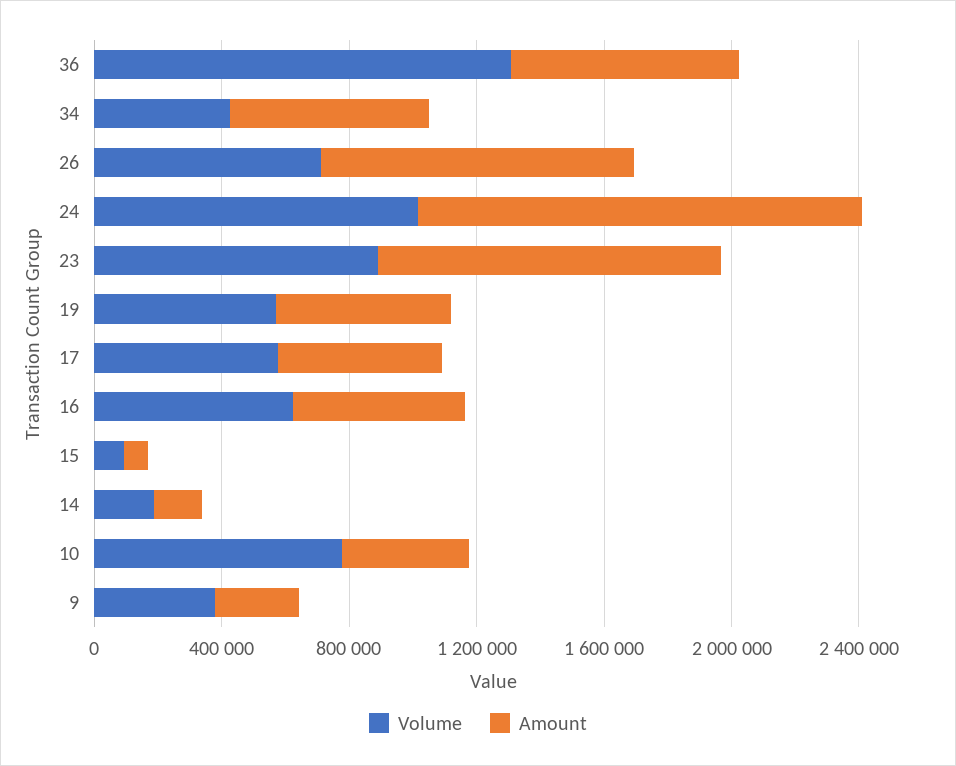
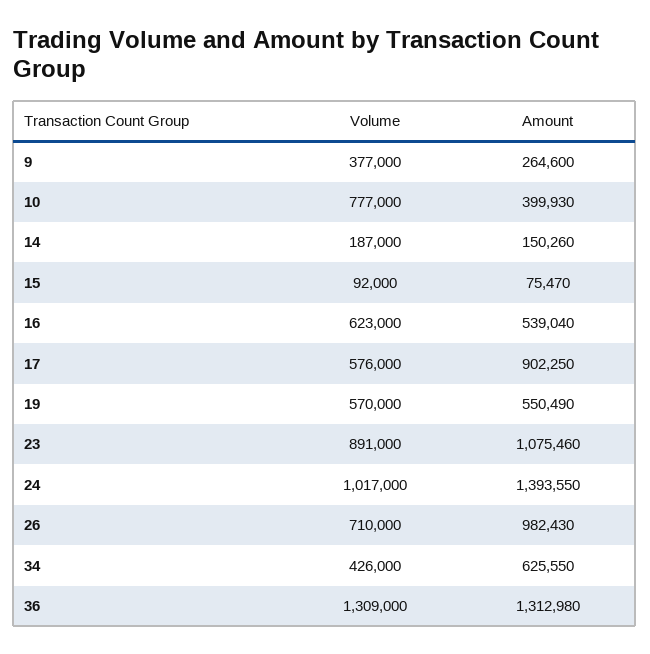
  {
    "Volume": {
      "36": 1309000,
      "34": 426000,
      "26": 710000,
      "24": 1017000,
      "23": 891000,
      "19": 570000,
      "17": 576000,
      "16": 623000,
      "15": 92000,
      "14": 187000,
      "10": 777000,
      "9": 377000
    },
    "Amount": {
-     "36": 700000,
+     "36": 1312980,
      "34": 625550,
      "26": 982430,
      "24": 1393550,
      "23": 1075460,
      "19": 550490,
-     "17": 500000,
+     "17": 902250,
      "16": 539040,
      "15": 75470,
      "14": 150260,
      "10": 399930,
      "9": 264600
    }
  }

